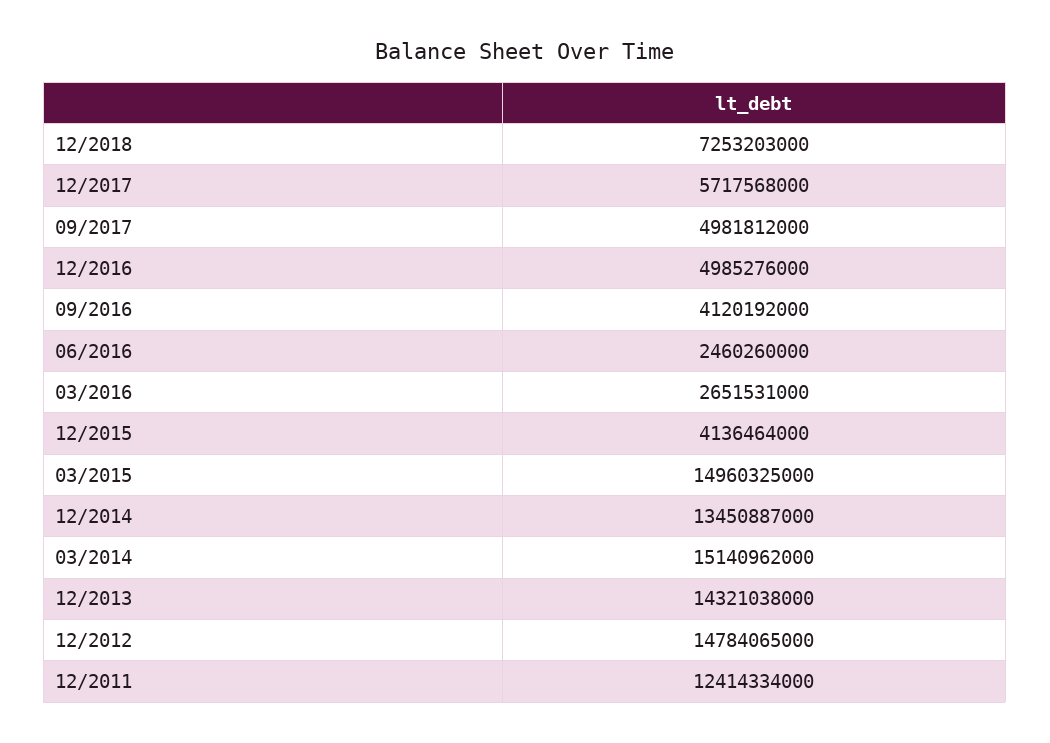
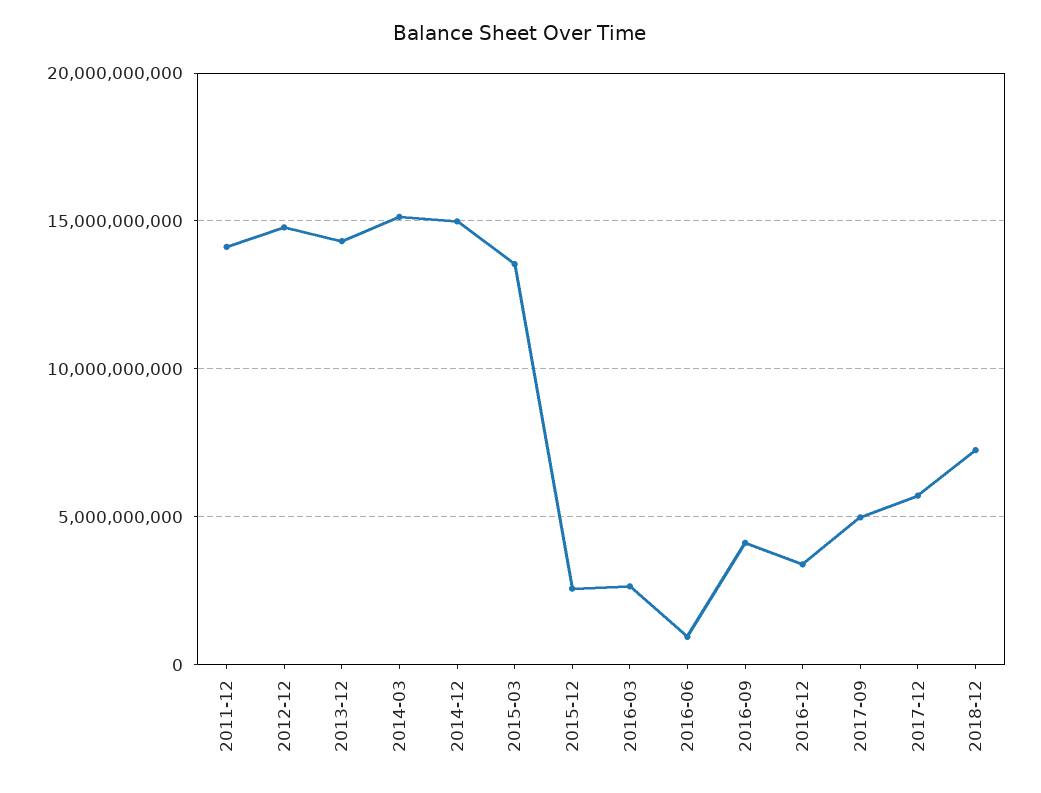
  {
    "12/2018": 7253203000,
    "12/2017": 5717568000,
    "09/2017": 4981812000,
-   "12/2016": 4985276000,
+   "12/2016": 3500000000,
    "09/2016": 4120192000,
-   "06/2016": 2460260000,
+   "06/2016": 1000000000,
    "03/2016": 2651531000,
-   "12/2015": 4136464000,
+   "12/2015": 2500000000,
-   "03/2015": 14960325000,
+   "03/2015": 13500000000,
-   "12/2014": 13450887000,
+   "12/2014": 15000000000,
    "03/2014": 15140962000,
    "12/2013": 14321038000,
    "12/2012": 14784065000,
-   "12/2011": 12414334000
+   "12/2011": 14000000000
  }

